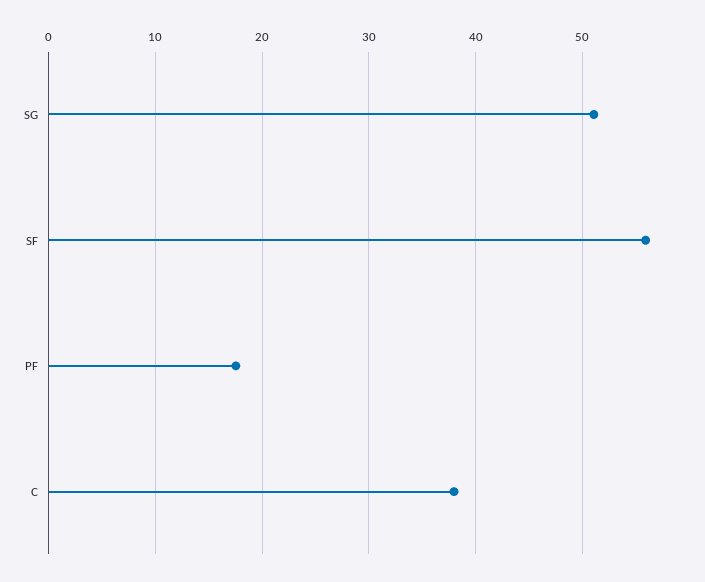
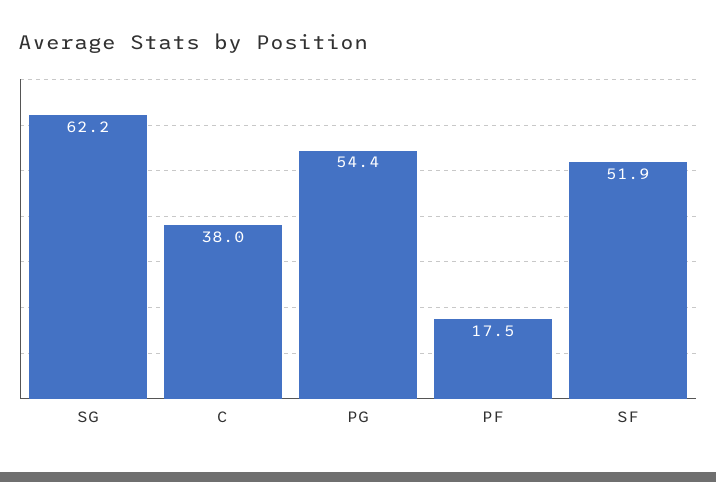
  {
-   "SG": 51,
+   "SG": 62.2,
-   "SF": 56,
+   "SF": 51.9,
    "PF": 17.5,
-   "C": 38
+   "C": 38,
+   "PG": 54.4
  }

